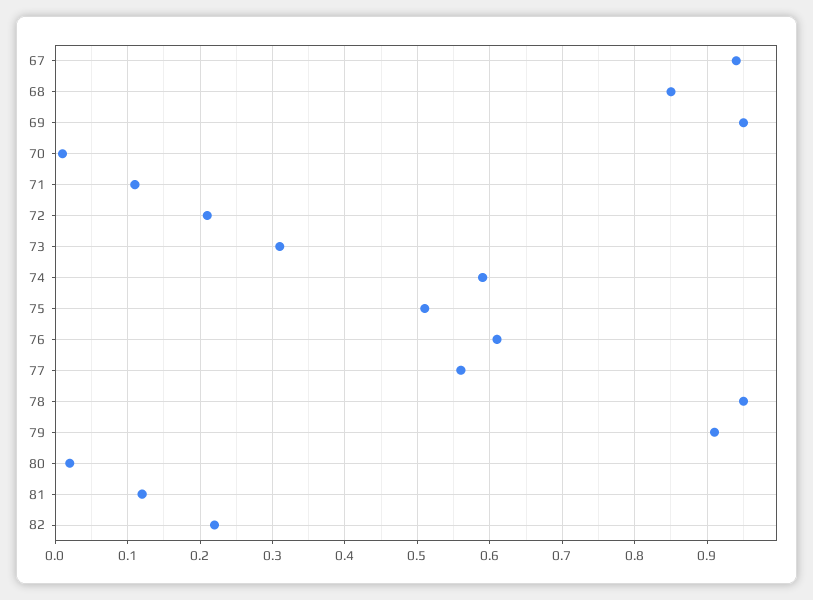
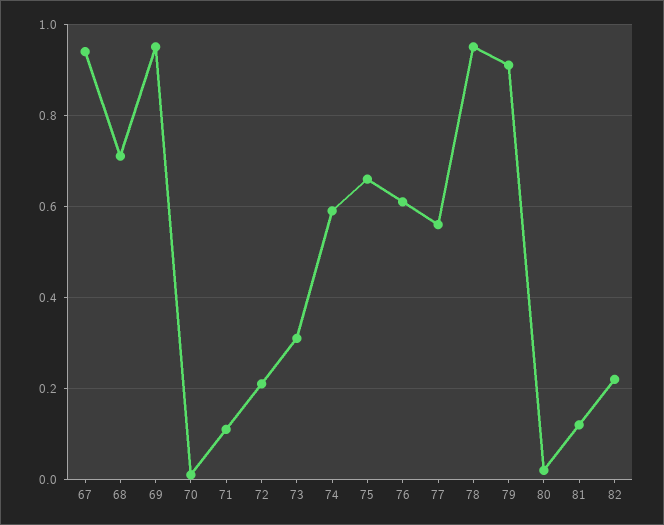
  {
    "67": 0.94,
-   "68": 0.85,
+   "68": 0.7,
    "69": 0.95,
    "70": 0.01,
    "71": 0.11,
    "72": 0.21,
    "73": 0.31,
    "74": 0.59,
-   "75": 0.51,
+   "75": 0.65,
    "76": 0.61,
    "77": 0.56,
    "78": 0.95,
    "79": 0.91,
    "80": 0.02,
    "81": 0.12,
    "82": 0.22
  }

